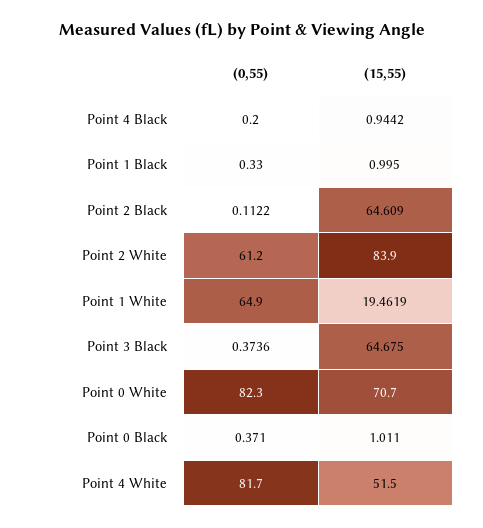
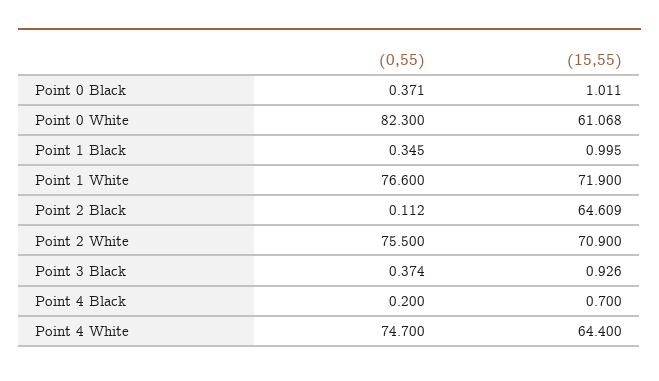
  {
    "(0,55)": {
      "Point 4 Black": 0.2,
-     "Point 1 Black": 0.33,
+     "Point 1 Black": 0.345,
      "Point 2 Black": 0.1122,
-     "Point 2 White": 61.2,
+     "Point 2 White": 75.5,
-     "Point 1 White": 64.9,
+     "Point 1 White": 76.6,
      "Point 3 Black": 0.3736,
      "Point 0 White": 82.3,
      "Point 0 Black": 0.371,
-     "Point 4 White": 81.7
+     "Point 4 White": 74.7
    },
    "(15,55)": {
-     "Point 4 Black": 0.9442,
+     "Point 4 Black": 0.7,
      "Point 1 Black": 0.995,
      "Point 2 Black": 64.609,
-     "Point 2 White": 83.9,
+     "Point 2 White": 70.9,
-     "Point 1 White": 19.4619,
+     "Point 1 White": 71.9,
-     "Point 3 Black": 64.675,
+     "Point 3 Black": 0.926,
-     "Point 0 White": 70.7,
+     "Point 0 White": 61.068,
      "Point 0 Black": 1.011,
-     "Point 4 White": 51.5
+     "Point 4 White": 64.4
    }
  }

